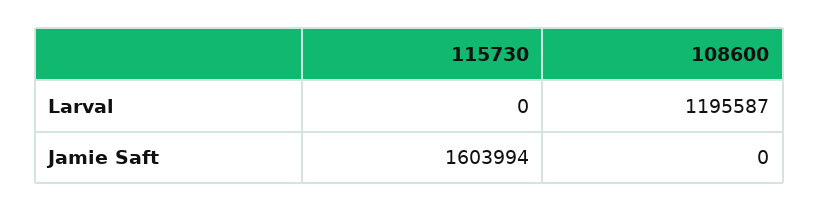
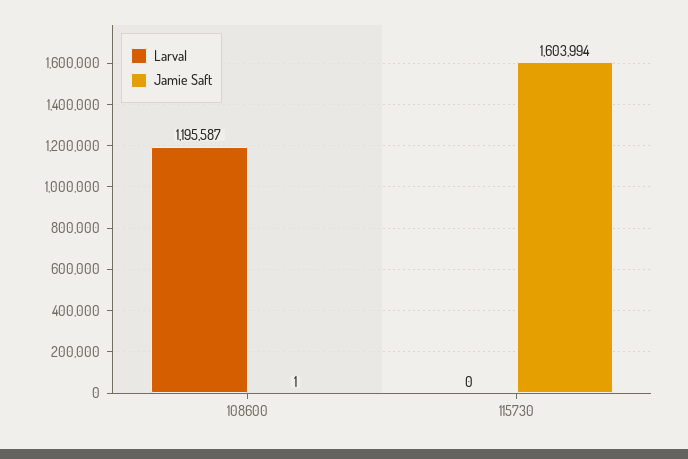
  {
    "Larval": {
      "115730": 0,
      "108600": 1195587
    },
    "Jamie Saft": {
      "115730": 1603994,
-     "108600": 0
+     "108600": 1
    }
  }

